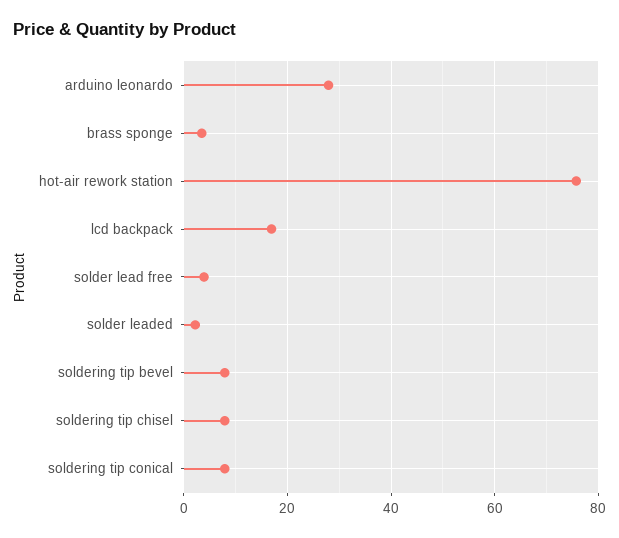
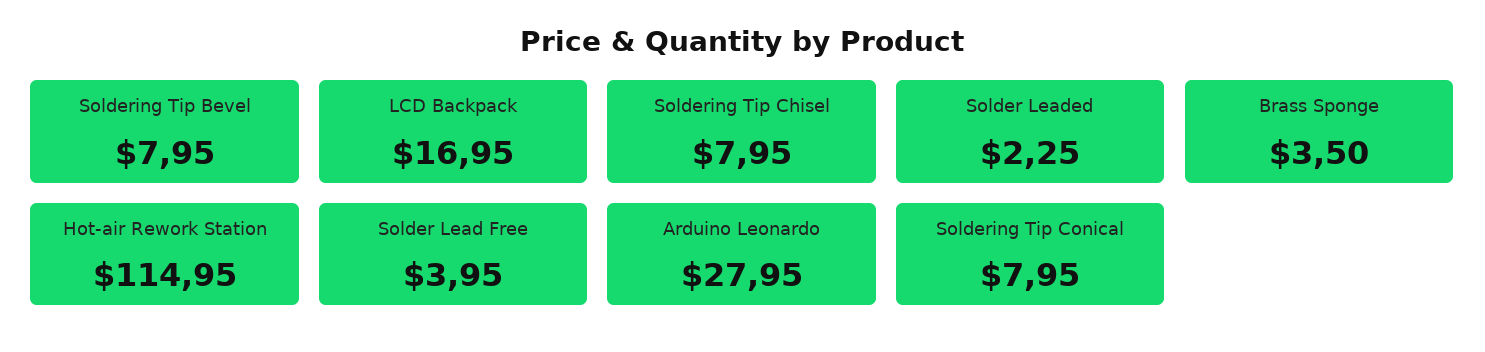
  {
    "arduino leonardo": 27.95,
    "brass sponge": 3.5,
-   "hot-air rework station": 76,
+   "hot-air rework station": 114.95,
    "lcd backpack": 16.95,
    "solder lead free": 3.95,
    "solder leaded": 2.25,
    "soldering tip bevel": 7.95,
    "soldering tip chisel": 7.95,
    "soldering tip conical": 7.95
  }

